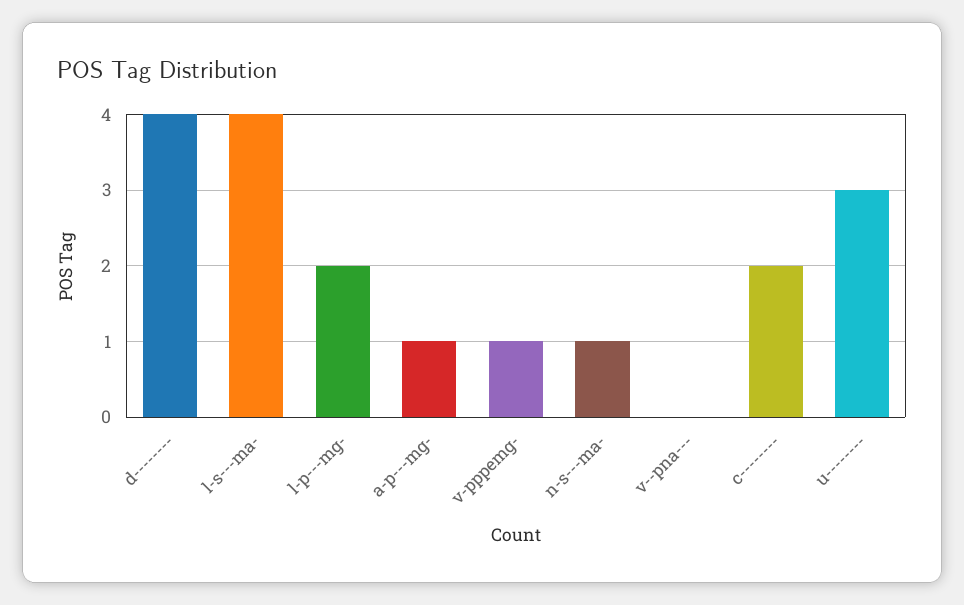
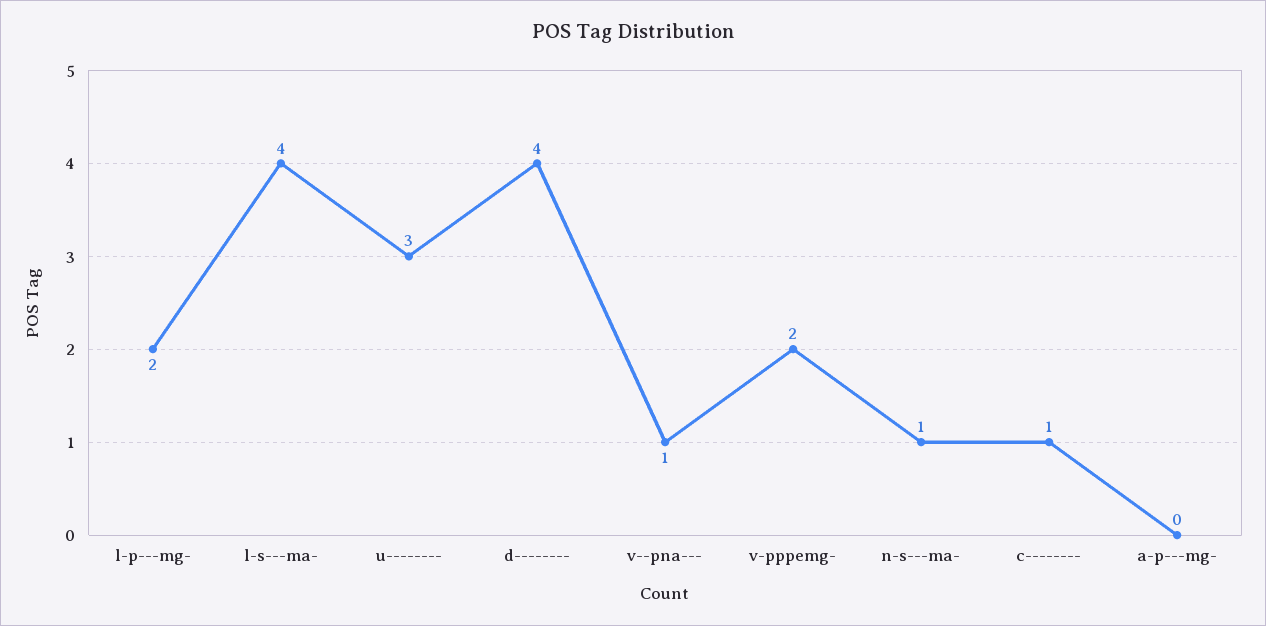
  {
    "d--------": 4,
    "l-s---ma-": 4,
    "l-p---mg-": 2,
-   "a-p---mg-": 1,
+   "a-p---mg-": 0,
-   "v-pppemg-": 1,
+   "v-pppemg-": 2,
    "n-s---ma-": 1,
-   "v--pna---": 0,
+   "v--pna---": 1,
-   "c--------": 2,
+   "c--------": 1,
    "u--------": 3
  }

